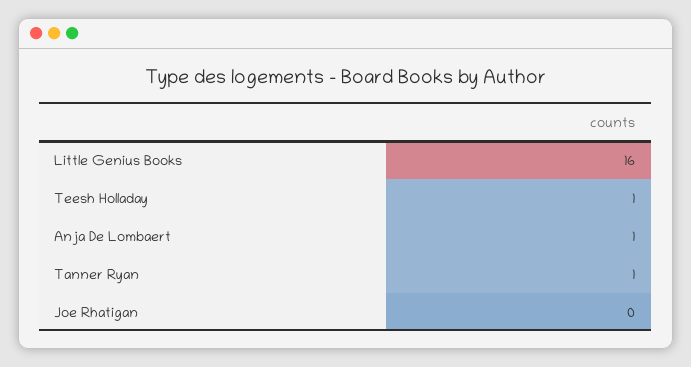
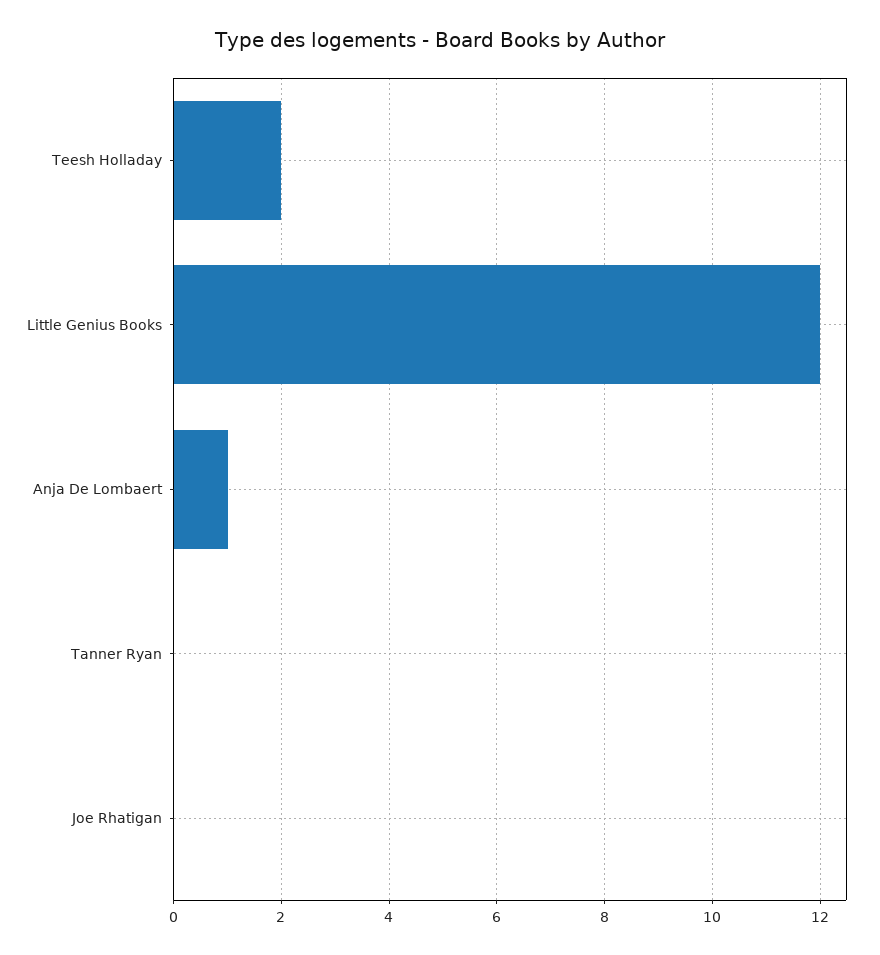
  {
-   "Little Genius Books": 16,
+   "Little Genius Books": 12,
-   "Teesh Holladay": 1,
+   "Teesh Holladay": 2,
    "Anja De Lombaert": 1,
-   "Tanner Ryan": 1,
+   "Tanner Ryan": 0,
    "Joe Rhatigan": 0
  }

